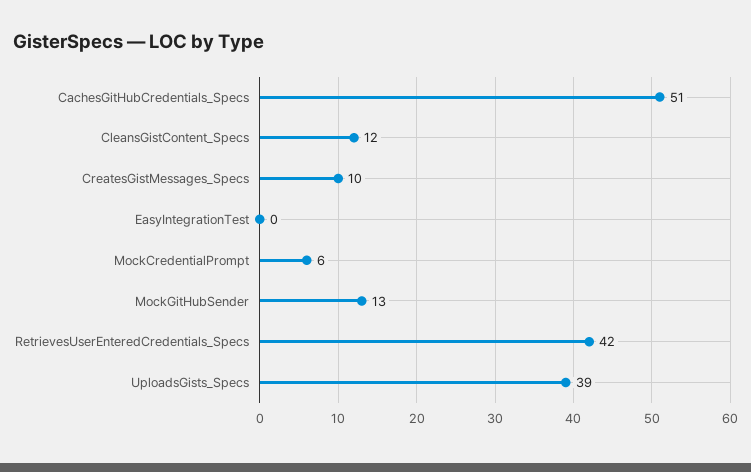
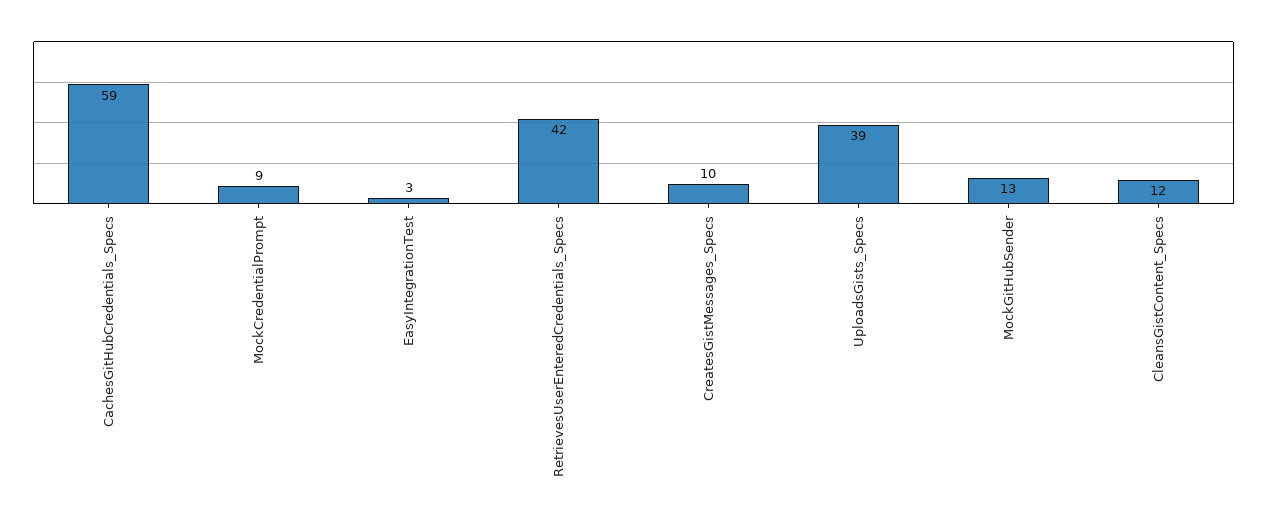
  {
-   "CachesGitHubCredentials_Specs": 51,
+   "CachesGitHubCredentials_Specs": 59,
    "CleansGistContent_Specs": 12,
    "CreatesGistMessages_Specs": 10,
-   "EasyIntegrationTest": 0,
+   "EasyIntegrationTest": 3,
-   "MockCredentialPrompt": 6,
+   "MockCredentialPrompt": 9,
    "MockGitHubSender": 13,
    "RetrievesUserEnteredCredentials_Specs": 42,
    "UploadsGists_Specs": 39
  }

